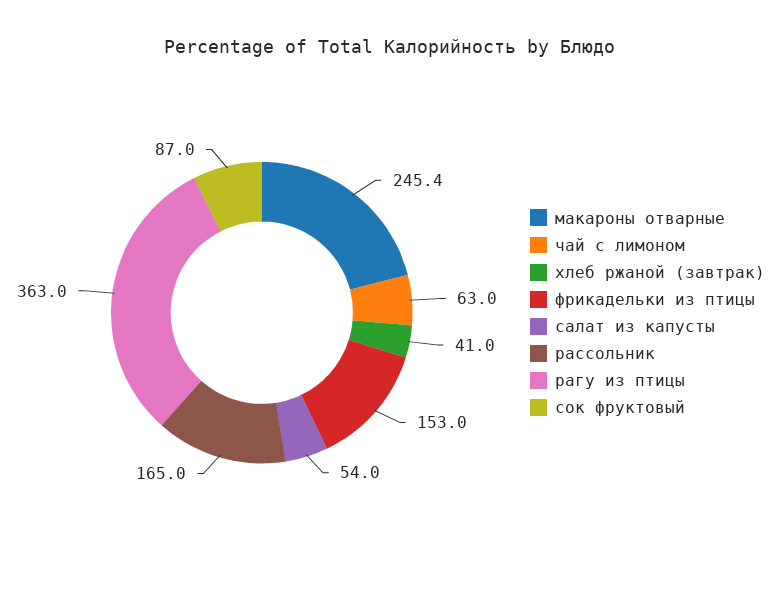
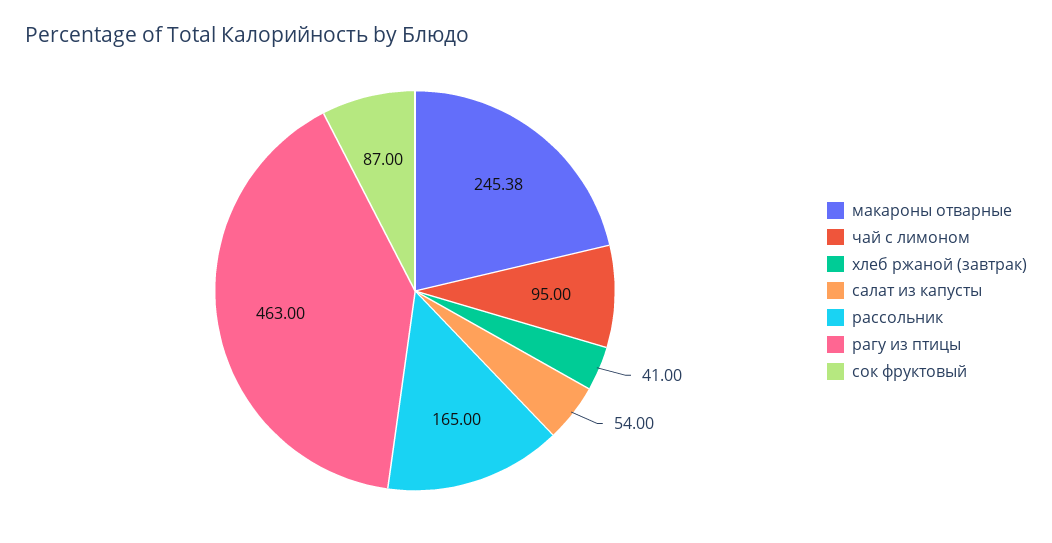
  {
    "макароны отварные": 245.38,
-   "чай с лимоном": 63,
+   "чай с лимоном": 95,
    "хлеб ржаной (завтрак)": 41,
-   "фрикадельки из птицы": 153,
    "салат из капусты": 54,
    "рассольник": 165,
-   "рагу из птицы": 363,
+   "рагу из птицы": 463,
    "сок фруктовый": 87
  }

